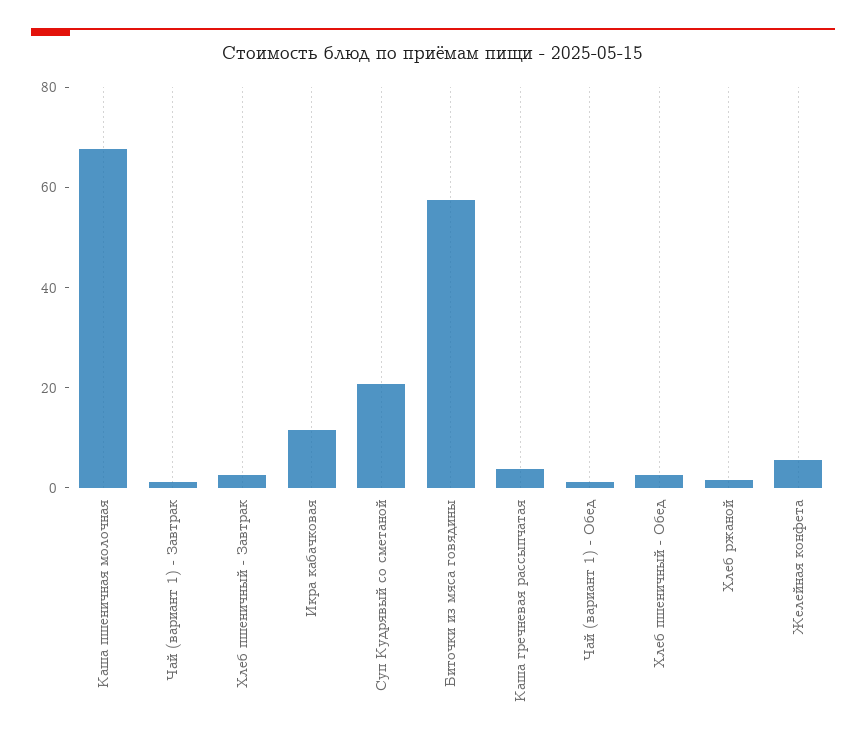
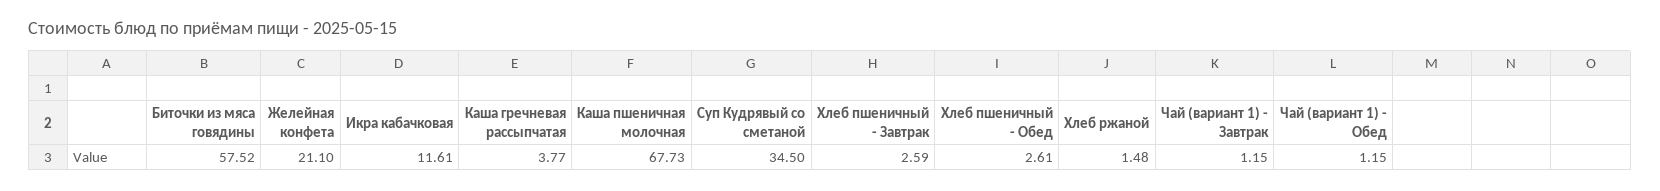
  {
    "Каша пшеничная молочная": 67.73,
    "Чай (вариант 1) - Завтрак": 1.15,
    "Хлеб пшеничный - Завтрак": 2.59,
    "Икра кабачковая": 11.61,
-   "Суп Кудрявый со сметаной": 20,
+   "Суп Кудрявый со сметаной": 34.5,
    "Биточки из мяса говядины": 57.52,
    "Каша гречневая рассыпчатая": 3.77,
    "Чай (вариант 1) - Обед": 1.15,
    "Хлеб пшеничный - Обед": 2.61,
    "Хлеб ржаной": 1.48,
-   "Желейная конфета": 5
+   "Желейная конфета": 21.1
  }

